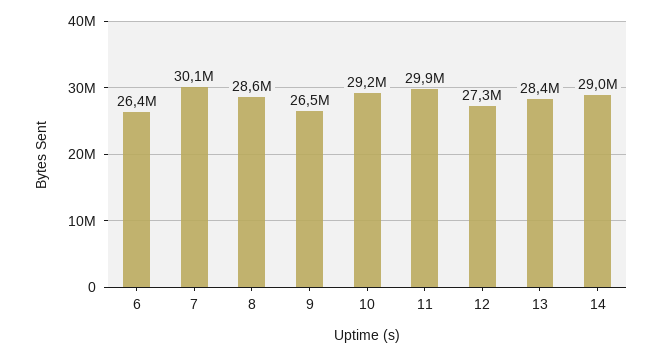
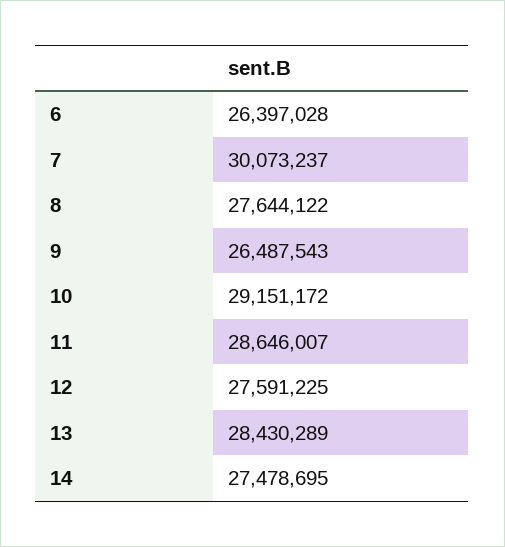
  {
    "6": 26397028,
    "7": 30073237,
-   "8": 28600000,
+   "8": 27644122,
    "9": 26487543,
    "10": 29151172,
-   "11": 29900000,
+   "11": 28646007,
-   "12": 27300000,
+   "12": 27591225,
    "13": 28430289,
-   "14": 29000000
+   "14": 27478695
  }

